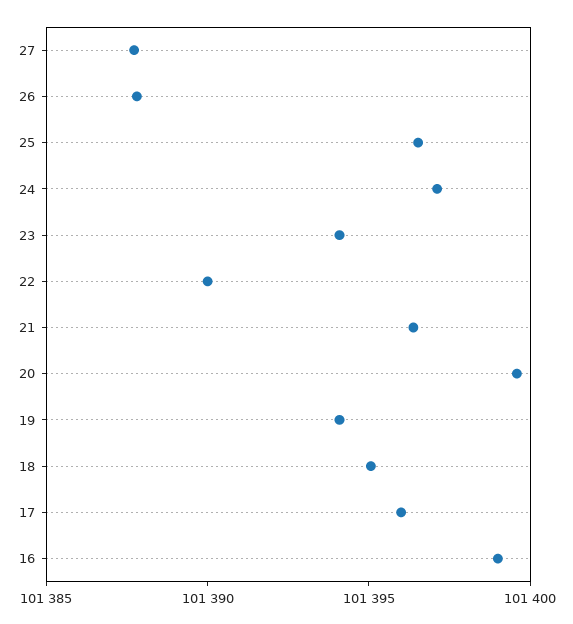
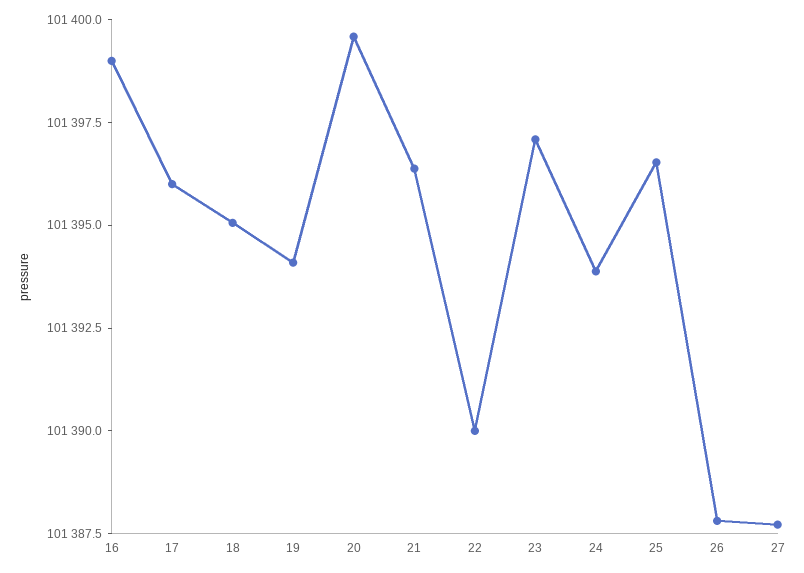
  {
    "27": 101387.5,
    "26": 101388,
    "25": 101396.5,
-   "24": 101397,
+   "24": 101394,
-   "23": 101394,
+   "23": 101397,
    "22": 101390,
    "21": 101396.5,
    "20": 101399.5,
    "19": 101394,
    "18": 101395,
    "17": 101396,
    "16": 101399
  }

